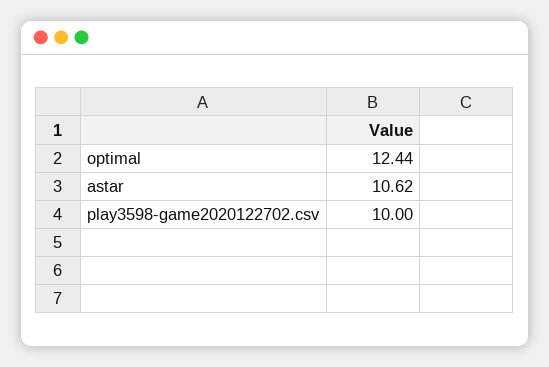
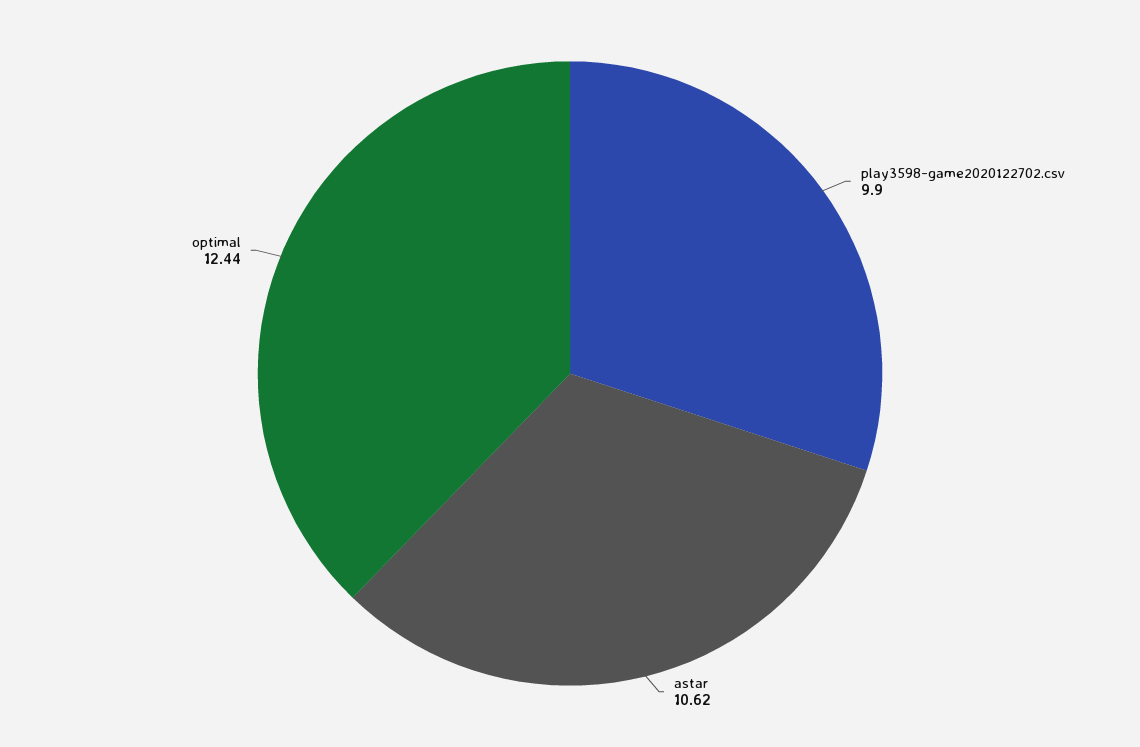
  {
    "optimal": 12.44,
    "astar": 10.62,
-   "play3598-game2020122702.csv": 10
+   "play3598-game2020122702.csv": 9.9
  }

